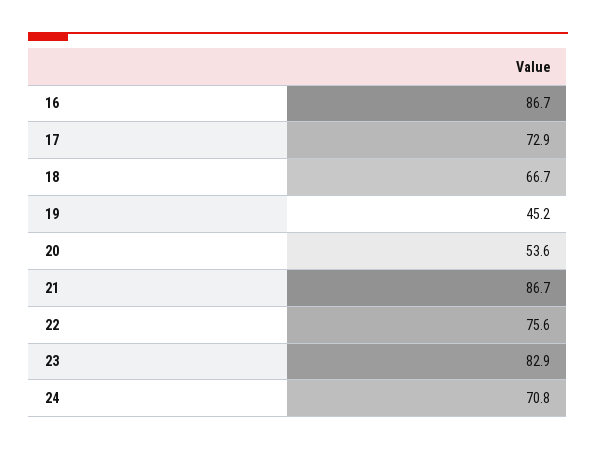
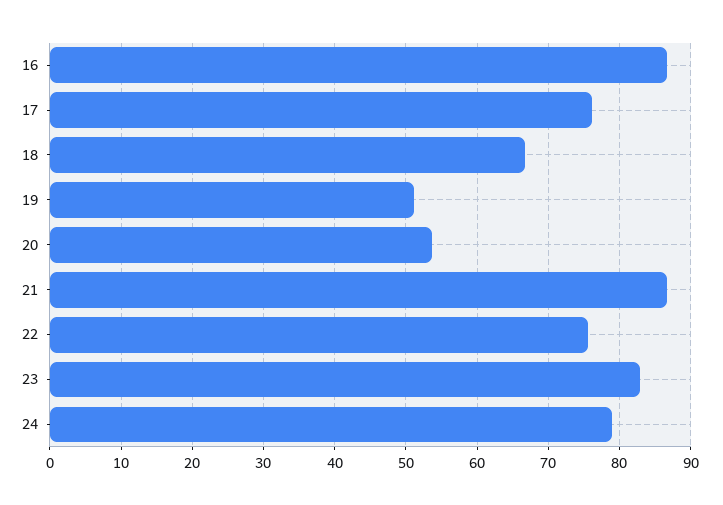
  {
    "16": 86.7,
-   "17": 72.9,
+   "17": 76,
    "18": 66.7,
-   "19": 45.2,
+   "19": 51,
    "20": 53.6,
    "21": 86.7,
    "22": 75.6,
    "23": 82.9,
-   "24": 70.8
+   "24": 79
  }

